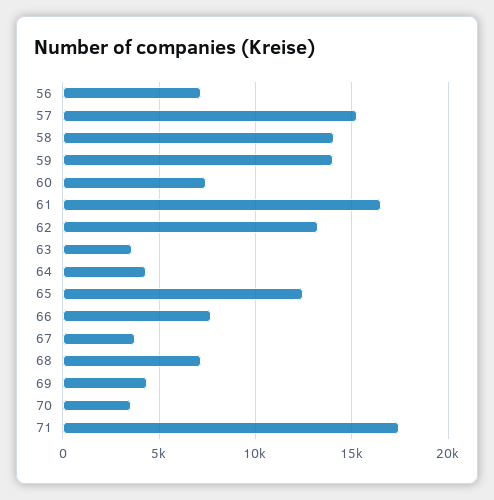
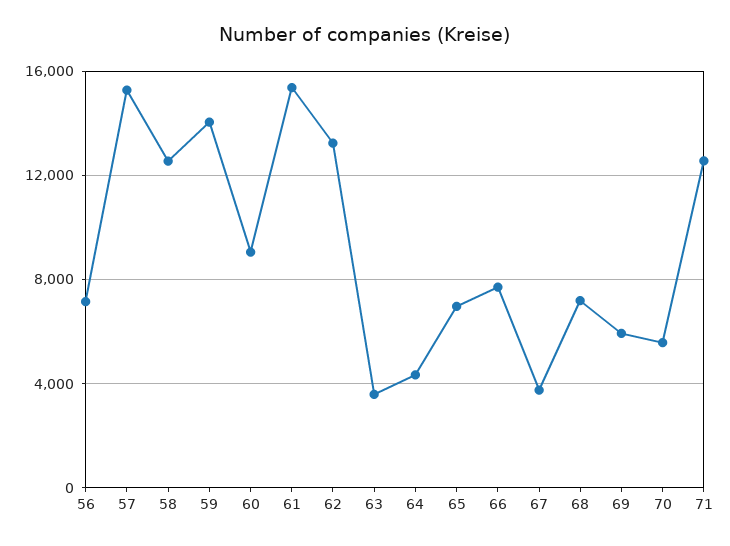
  {
    "56": 7000,
    "57": 15500,
-   "58": 14000,
+   "58": 12500,
    "59": 14000,
-   "60": 7500,
+   "60": 9000,
-   "61": 16500,
+   "61": 15500,
    "62": 13000,
    "63": 3500,
    "64": 4500,
-   "65": 12500,
+   "65": 7000,
    "66": 7500,
    "67": 3500,
    "68": 7000,
-   "69": 4500,
+   "69": 6000,
-   "70": 3500,
+   "70": 5500,
-   "71": 17500
+   "71": 12500
  }

